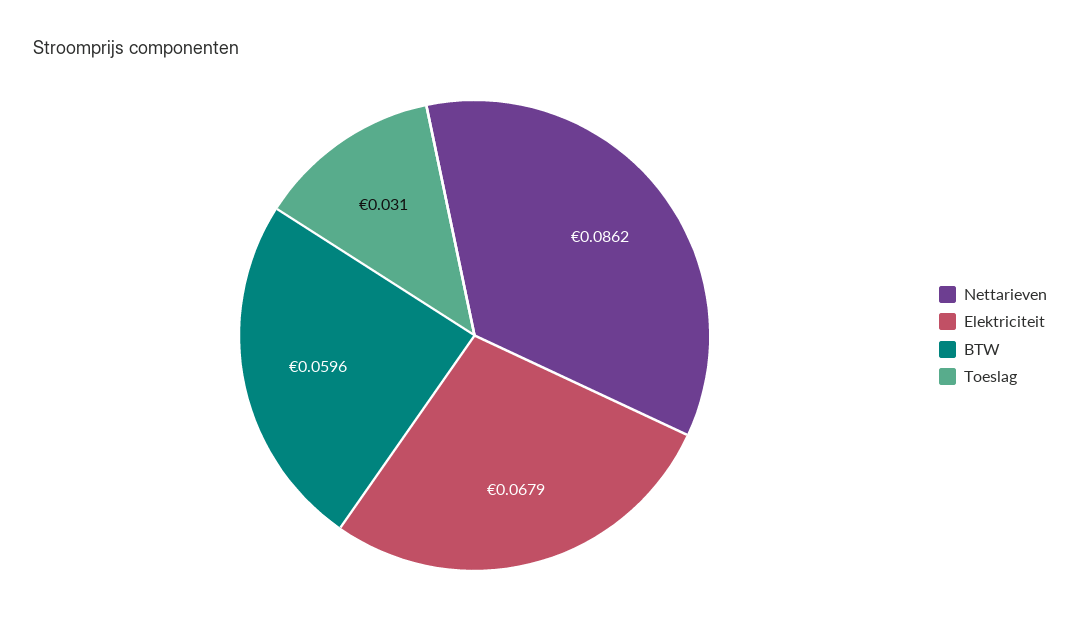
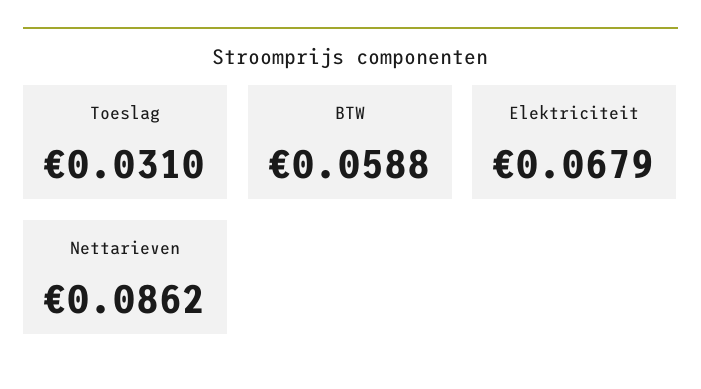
  {
    "Nettarieven": 0.0862,
    "Elektriciteit": 0.0679,
-   "BTW": 0.0596,
+   "BTW": 0.0588,
    "Toeslag": 0.031
  }

